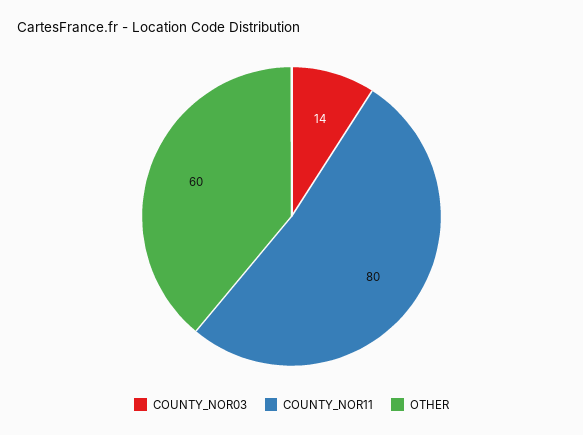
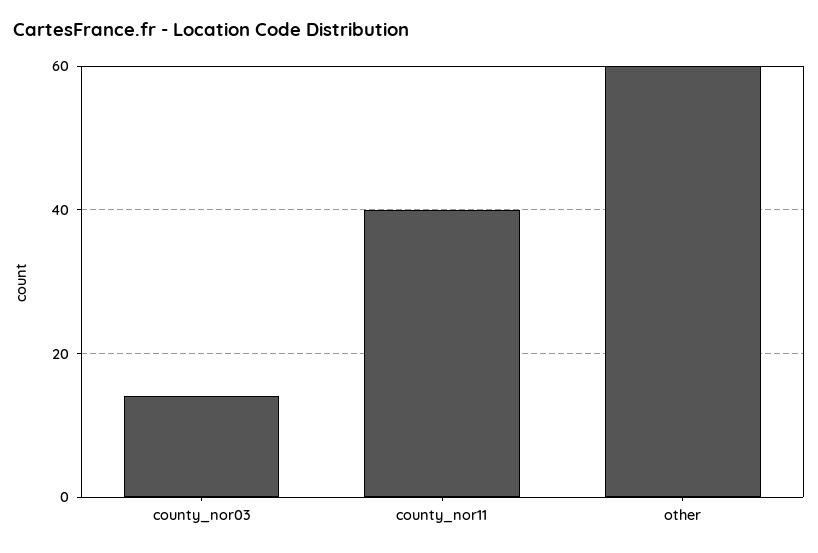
  {
    "COUNTY_NOR03": 14,
-   "COUNTY_NOR11": 80,
+   "COUNTY_NOR11": 40,
    "OTHER": 60
  }

